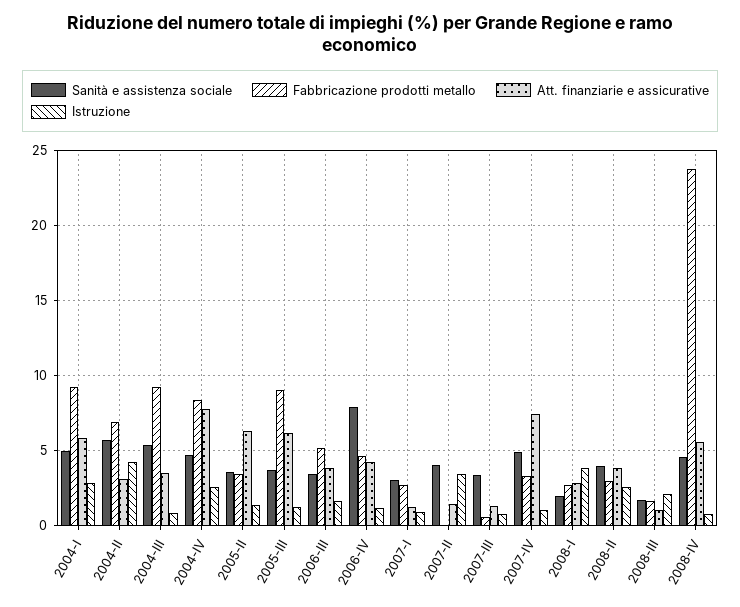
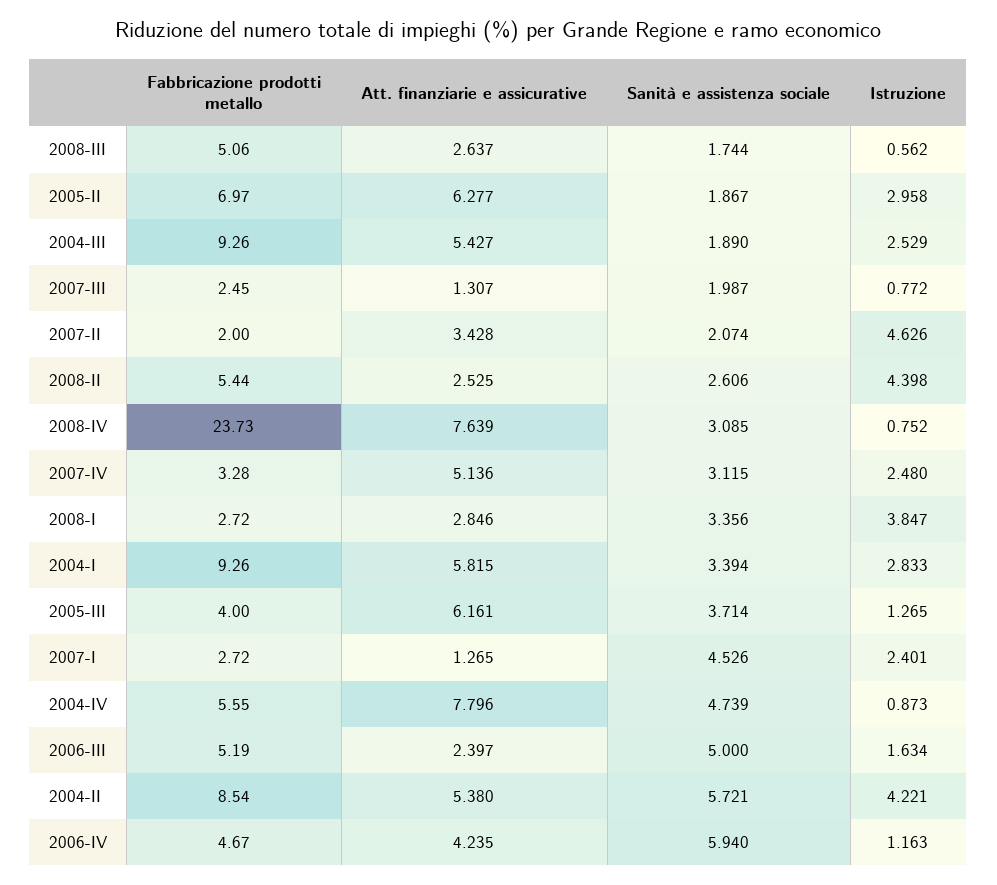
  {
    "Sanità e assistenza sociale": {
-     "2004-I": 5,
+     "2004-I": 3.394,
      "2004-II": 5.721,
-     "2004-III": 5.5,
+     "2004-III": 1.89,
      "2004-IV": 4.739,
-     "2005-II": 3.5,
+     "2005-II": 1.867,
      "2005-III": 3.714,
-     "2006-III": 3.5,
+     "2006-III": 5,
-     "2006-IV": 8,
+     "2006-IV": 5.94,
-     "2007-I": 3,
+     "2007-I": 4.526,
-     "2007-II": 4,
+     "2007-II": 2.074,
-     "2007-III": 3.5,
+     "2007-III": 1.987,
-     "2007-IV": 5,
+     "2007-IV": 3.115,
-     "2008-I": 2,
+     "2008-I": 3.356,
-     "2008-II": 4,
+     "2008-II": 2.606,
      "2008-III": 1.744,
-     "2008-IV": 4.5
+     "2008-IV": 3.085
    },
    "Fabbricazione prodotti metallo": {
      "2004-I": 9.26,
-     "2004-II": 7,
+     "2004-II": 8.54,
      "2004-III": 9.26,
-     "2004-IV": 8.5,
+     "2004-IV": 5.55,
-     "2005-II": 3.5,
+     "2005-II": 6.97,
-     "2005-III": 9,
+     "2005-III": 4,
      "2006-III": 5.19,
      "2006-IV": 4.67,
      "2007-I": 2.72,
-     "2007-II": 0,
+     "2007-II": 2,
-     "2007-III": 0.5,
+     "2007-III": 2.45,
      "2007-IV": 3.28,
      "2008-I": 2.72,
-     "2008-II": 3,
+     "2008-II": 5.44,
-     "2008-III": 1.5,
+     "2008-III": 5.06,
      "2008-IV": 23.73
    },
    "Att. finanziarie e assicurative": {
      "2004-I": 5.815,
-     "2004-II": 3,
+     "2004-II": 5.38,
-     "2004-III": 3.5,
+     "2004-III": 5.427,
      "2004-IV": 7.796,
      "2005-II": 6.277,
      "2005-III": 6.161,
-     "2006-III": 4,
+     "2006-III": 2.397,
      "2006-IV": 4.235,
      "2007-I": 1.265,
-     "2007-II": 1.5,
+     "2007-II": 3.428,
      "2007-III": 1.307,
-     "2007-IV": 7.5,
+     "2007-IV": 5.136,
      "2008-I": 2.846,
-     "2008-II": 4,
+     "2008-II": 2.525,
-     "2008-III": 1,
+     "2008-III": 2.637,
-     "2008-IV": 5.5
+     "2008-IV": 7.639
    },
    "Istruzione": {
      "2004-I": 2.833,
      "2004-II": 4.221,
-     "2004-III": 1,
+     "2004-III": 2.529,
-     "2004-IV": 2.5,
+     "2004-IV": 0.873,
-     "2005-II": 1.5,
+     "2005-II": 2.958,
      "2005-III": 1.265,
      "2006-III": 1.634,
      "2006-IV": 1.163,
-     "2007-I": 1,
+     "2007-I": 2.401,
-     "2007-II": 3.5,
+     "2007-II": 4.626,
      "2007-III": 0.772,
-     "2007-IV": 1,
+     "2007-IV": 2.48,
      "2008-I": 3.847,
-     "2008-II": 2.5,
+     "2008-II": 4.398,
-     "2008-III": 2,
+     "2008-III": 0.562,
      "2008-IV": 0.752
    }
  }

